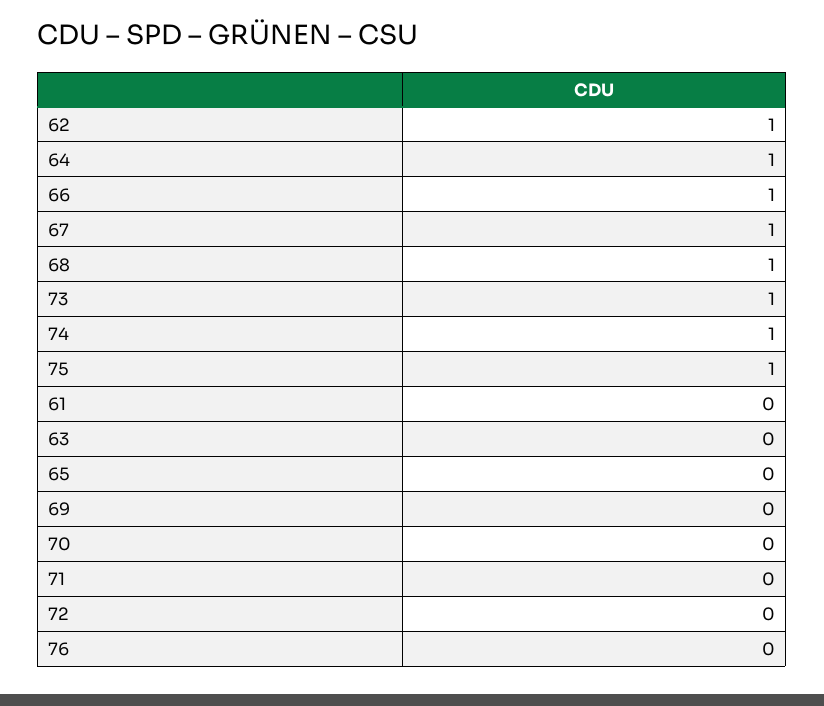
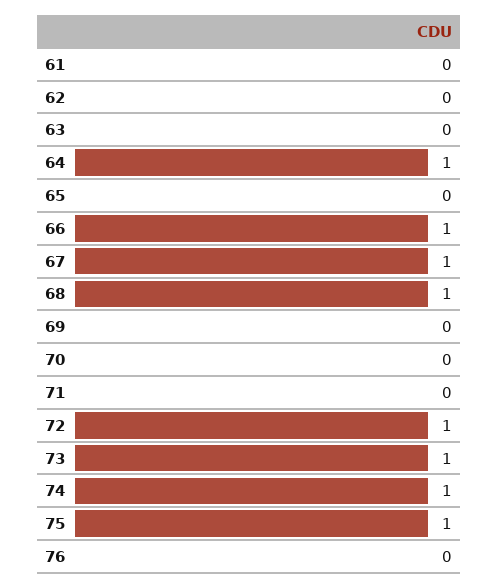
  {
-   "62": 1,
+   "62": 0,
    "64": 1,
    "66": 1,
    "67": 1,
    "68": 1,
    "73": 1,
    "74": 1,
    "75": 1,
    "61": 0,
    "63": 0,
    "65": 0,
    "69": 0,
    "70": 0,
    "71": 0,
-   "72": 0,
+   "72": 1,
    "76": 0
  }

